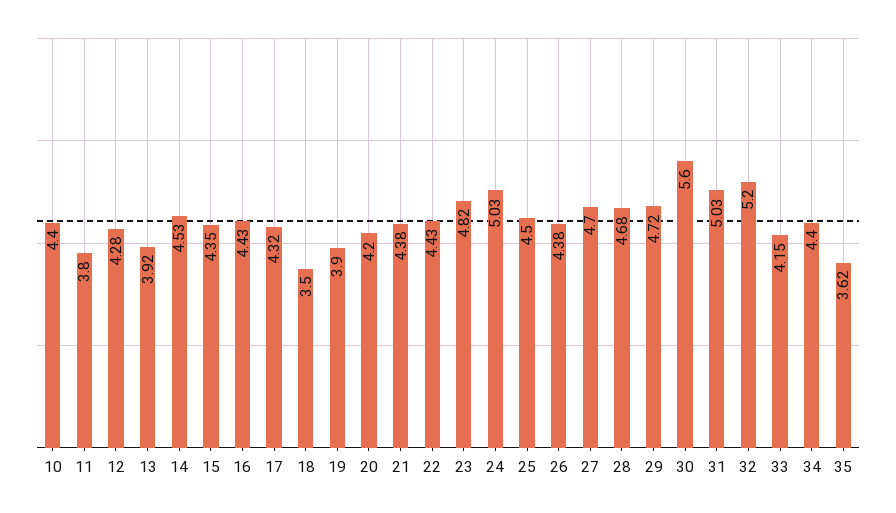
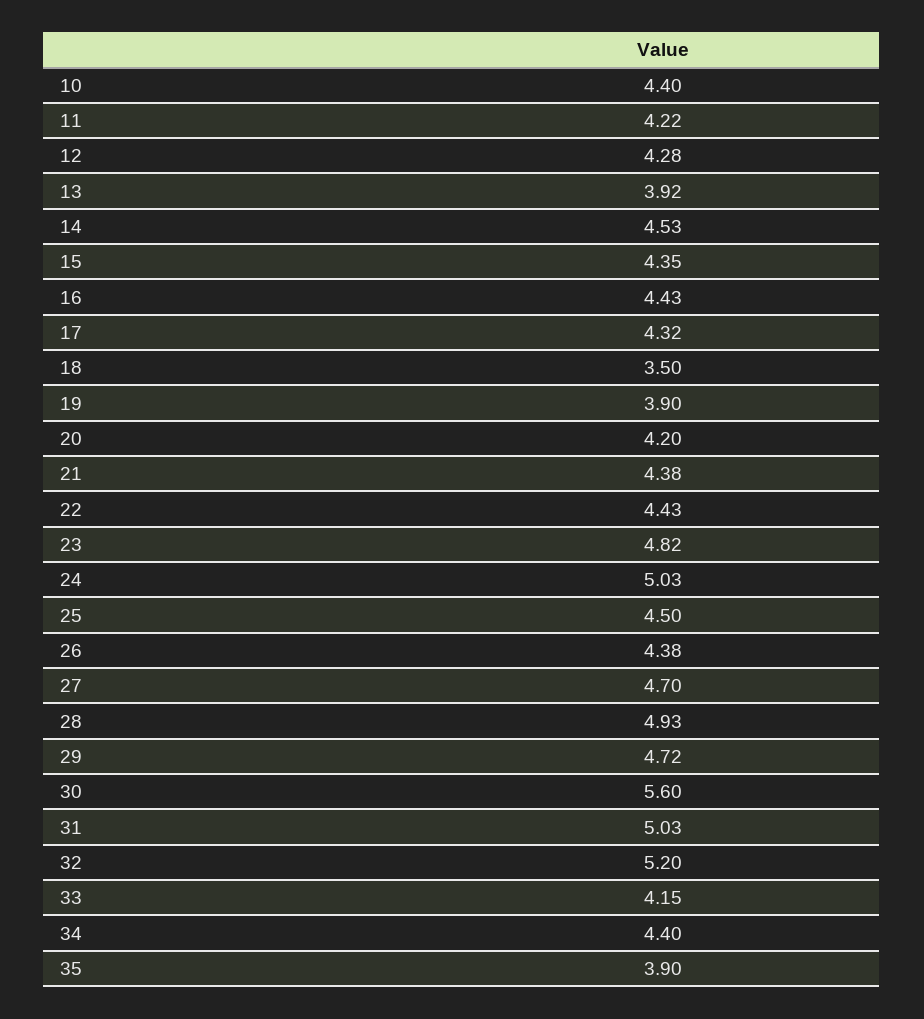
  {
    "10": 4.4,
-   "11": 3.8,
+   "11": 4.22,
    "12": 4.28,
    "13": 3.92,
    "14": 4.53,
    "15": 4.35,
    "16": 4.43,
    "17": 4.32,
    "18": 3.5,
    "19": 3.9,
    "20": 4.2,
    "21": 4.38,
    "22": 4.43,
    "23": 4.82,
    "24": 5.03,
    "25": 4.5,
    "26": 4.38,
    "27": 4.7,
-   "28": 4.68,
+   "28": 4.93,
    "29": 4.72,
    "30": 5.6,
    "31": 5.03,
    "32": 5.2,
    "33": 4.15,
    "34": 4.4,
-   "35": 3.62
+   "35": 3.9
  }

